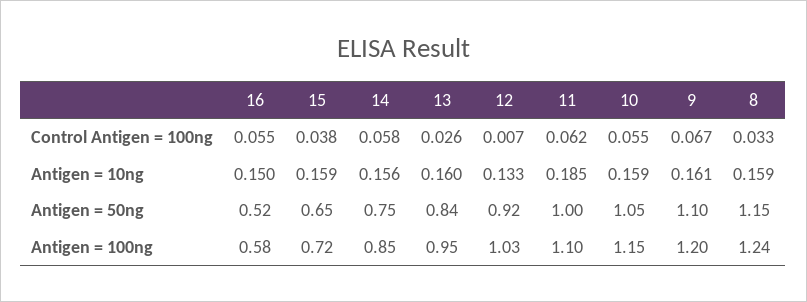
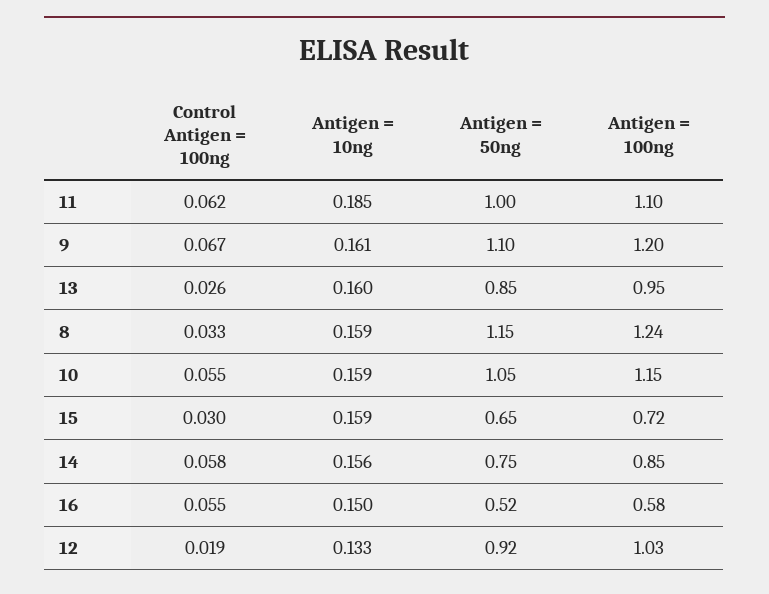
  {
    "16": {
      "Control Antigen = 100ng": 0.055,
      "Antigen = 10ng": 0.15,
      "Antigen = 50ng": 0.52,
      "Antigen = 100ng": 0.58
    },
    "15": {
-     "Control Antigen = 100ng": 0.038,
+     "Control Antigen = 100ng": 0.03,
      "Antigen = 10ng": 0.159,
      "Antigen = 50ng": 0.65,
      "Antigen = 100ng": 0.72
    },
    "14": {
      "Control Antigen = 100ng": 0.058,
      "Antigen = 10ng": 0.156,
      "Antigen = 50ng": 0.75,
      "Antigen = 100ng": 0.85
    },
    "13": {
      "Control Antigen = 100ng": 0.026,
      "Antigen = 10ng": 0.16,
-     "Antigen = 50ng": 0.84,
+     "Antigen = 50ng": 0.85,
      "Antigen = 100ng": 0.95
    },
    "12": {
-     "Control Antigen = 100ng": 0.007,
+     "Control Antigen = 100ng": 0.019,
      "Antigen = 10ng": 0.133,
      "Antigen = 50ng": 0.92,
      "Antigen = 100ng": 1.03
    },
    "11": {
      "Control Antigen = 100ng": 0.062,
      "Antigen = 10ng": 0.185,
      "Antigen = 50ng": 1,
      "Antigen = 100ng": 1.1
    },
    "10": {
      "Control Antigen = 100ng": 0.055,
      "Antigen = 10ng": 0.159,
      "Antigen = 50ng": 1.05,
      "Antigen = 100ng": 1.15
    },
    "9": {
      "Control Antigen = 100ng": 0.067,
      "Antigen = 10ng": 0.161,
      "Antigen = 50ng": 1.1,
      "Antigen = 100ng": 1.2
    },
    "8": {
      "Control Antigen = 100ng": 0.033,
      "Antigen = 10ng": 0.159,
      "Antigen = 50ng": 1.15,
      "Antigen = 100ng": 1.24
    }
  }

